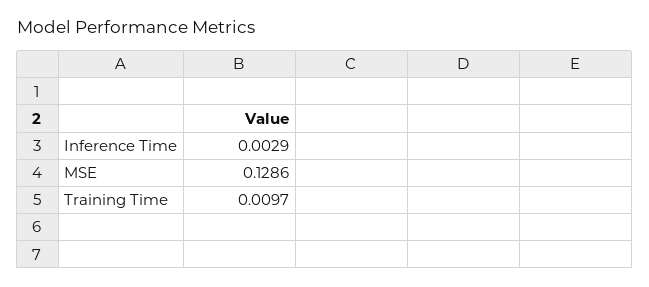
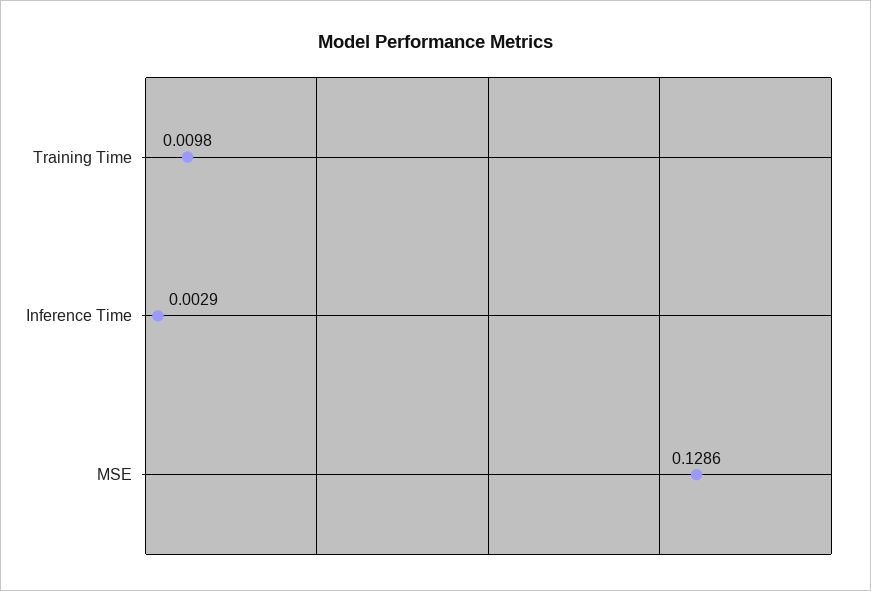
  {
    "Inference Time": 0.0029,
    "MSE": 0.1286,
-   "Training Time": 0.0097
+   "Training Time": 0.0098
  }

